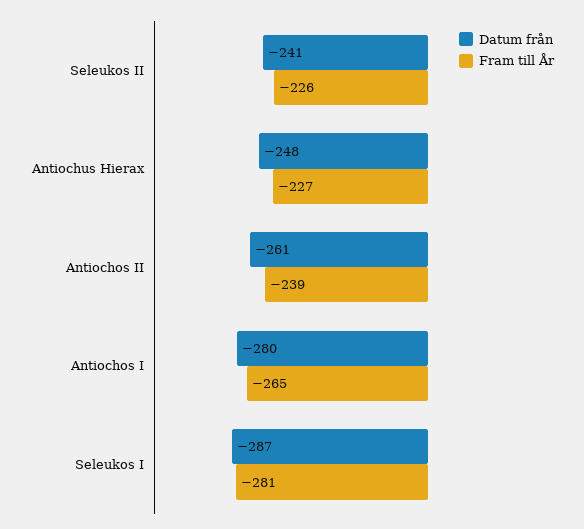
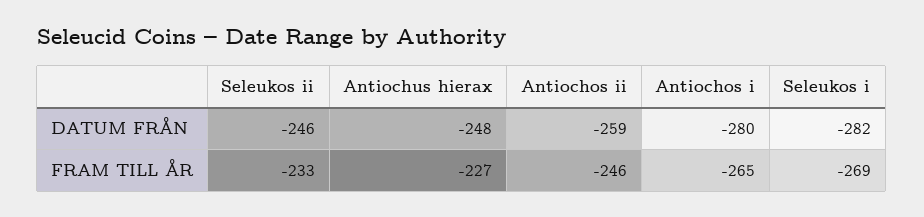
  {
    "Datum från": {
-     "Seleukos II": -241,
+     "Seleukos II": -246,
      "Antiochus Hierax": -248,
-     "Antiochos II": -261,
+     "Antiochos II": -259,
      "Antiochos I": -280,
-     "Seleukos I": -287
+     "Seleukos I": -282
    },
    "Fram till År": {
-     "Seleukos II": -226,
+     "Seleukos II": -233,
      "Antiochus Hierax": -227,
-     "Antiochos II": -239,
+     "Antiochos II": -246,
      "Antiochos I": -265,
-     "Seleukos I": -281
+     "Seleukos I": -269
    }
  }

